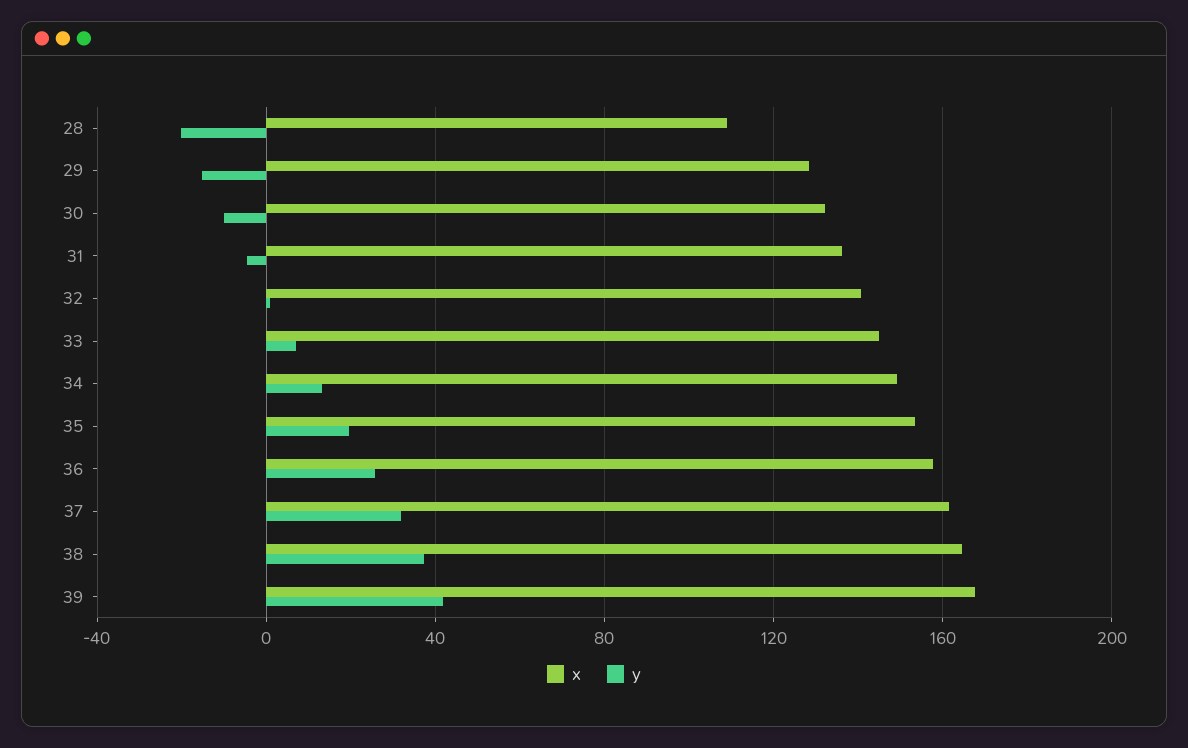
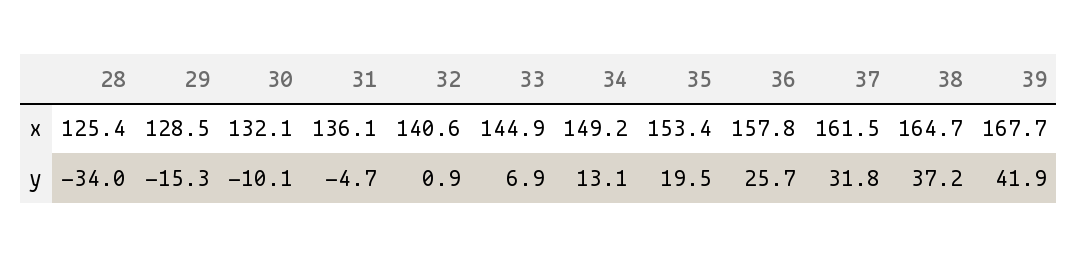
  {
    "x": {
-     "28": 110,
+     "28": 125.4,
      "29": 128.5,
      "30": 132.1,
      "31": 136.1,
      "32": 140.6,
      "33": 144.9,
      "34": 149.2,
      "35": 153.4,
      "36": 157.8,
      "37": 161.5,
      "38": 164.7,
      "39": 167.7
    },
    "y": {
-     "28": -20,
+     "28": -34,
      "29": -15.3,
      "30": -10.1,
      "31": -4.7,
      "32": 0.9,
      "33": 6.9,
      "34": 13.1,
      "35": 19.5,
      "36": 25.7,
      "37": 31.8,
      "38": 37.2,
      "39": 41.9
    }
  }

